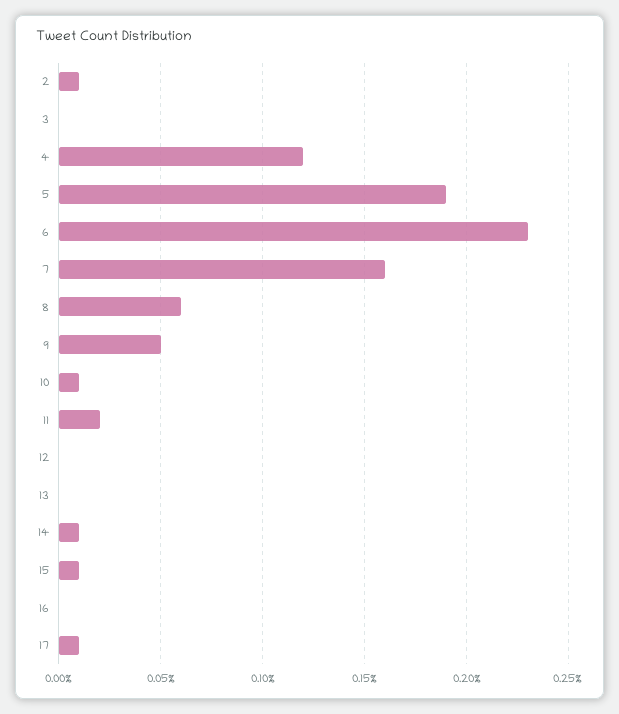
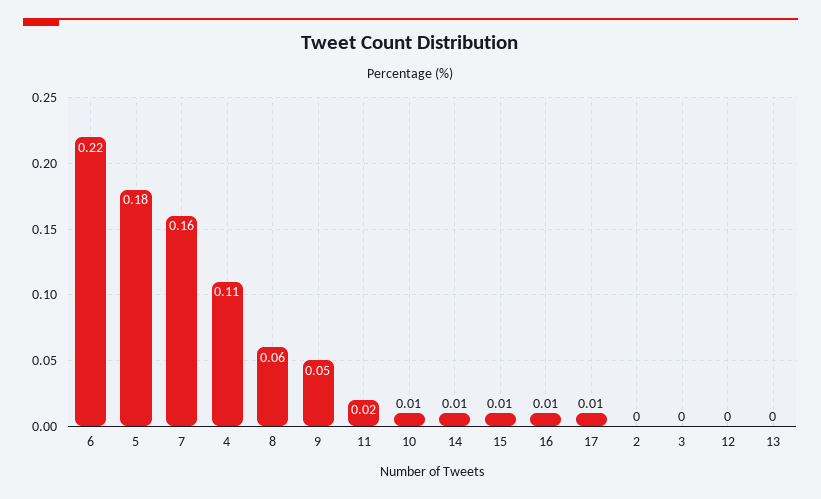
  {
-   "2": 0.01,
+   "2": 0,
    "3": 0,
-   "4": 0.12,
+   "4": 0.11,
-   "5": 0.19,
+   "5": 0.18,
-   "6": 0.23,
+   "6": 0.22,
    "7": 0.16,
    "8": 0.06,
    "9": 0.05,
    "10": 0.01,
    "11": 0.02,
    "12": 0,
    "13": 0,
    "14": 0.01,
    "15": 0.01,
-   "16": 0,
+   "16": 0.01,
    "17": 0.01
  }

